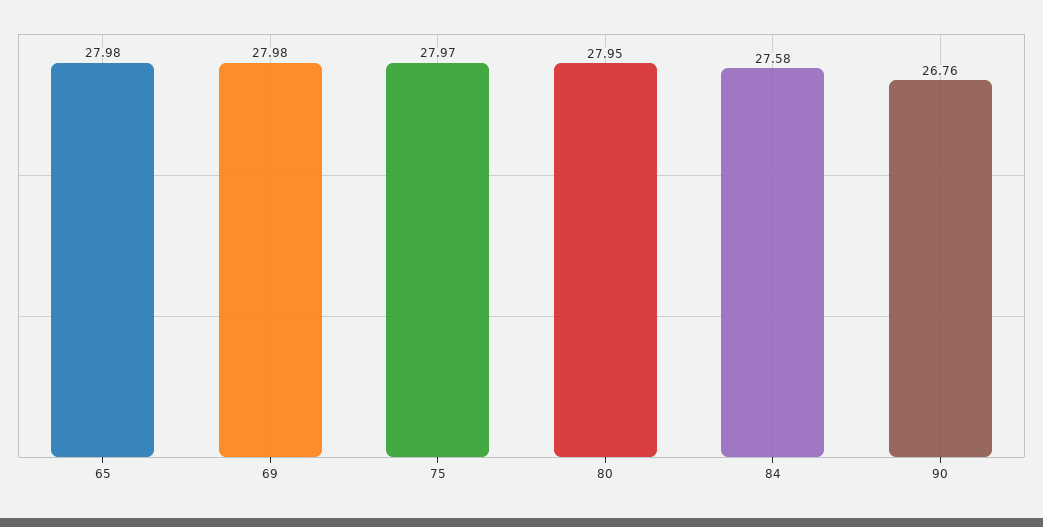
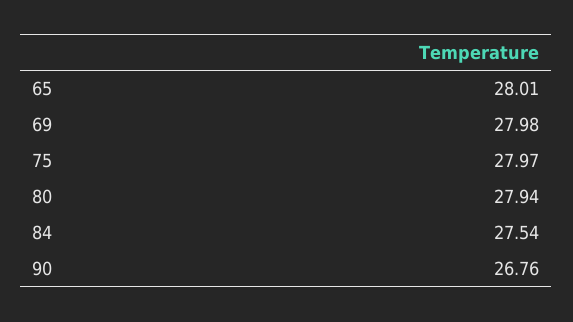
  {
-   "65": 27.98,
+   "65": 28.01,
    "69": 27.98,
    "75": 27.97,
-   "80": 27.95,
+   "80": 27.94,
-   "84": 27.58,
+   "84": 27.54,
    "90": 26.76
  }

